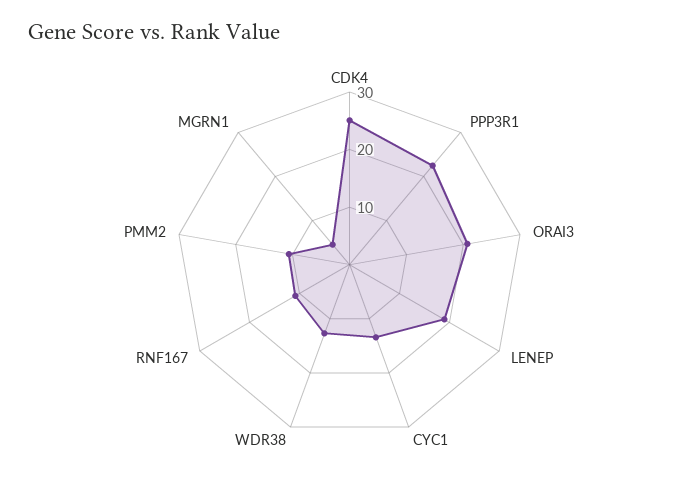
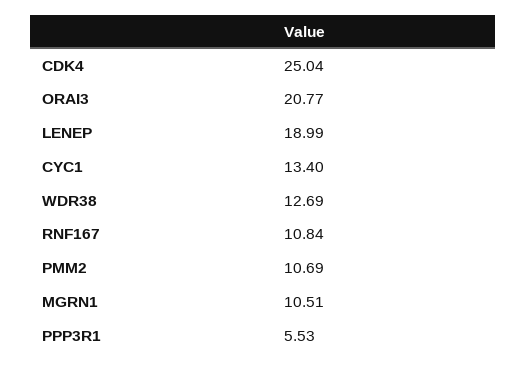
  {
    "CDK4": 25.04,
-   "PPP3R1": 22,
+   "PPP3R1": 5.53,
    "ORAI3": 20.77,
    "LENEP": 18.99,
    "CYC1": 13.4,
    "WDR38": 12.69,
    "RNF167": 10.84,
    "PMM2": 10.69,
-   "MGRN1": 4
+   "MGRN1": 10.51
  }

